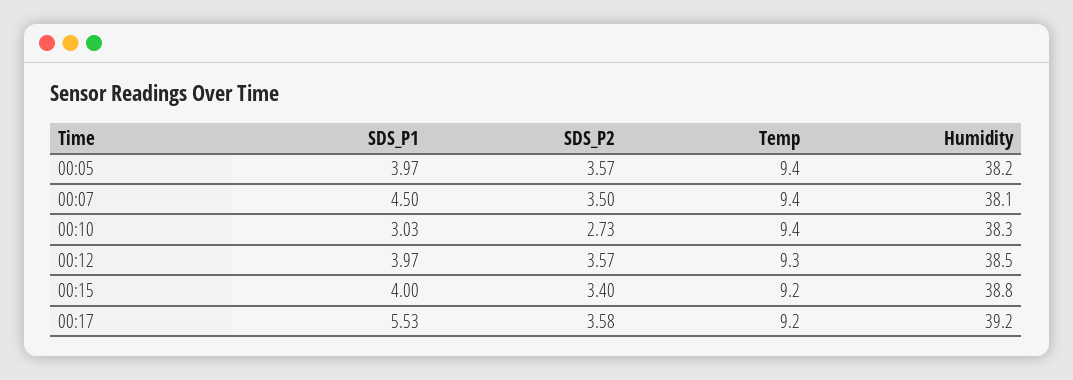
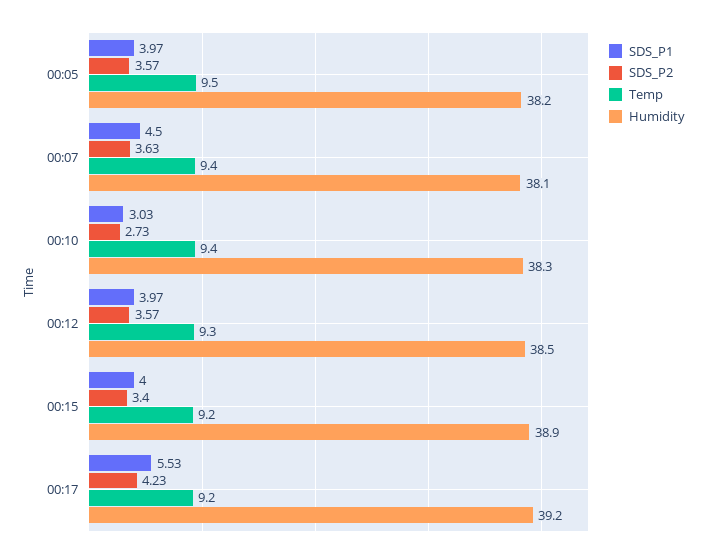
  {
    "SDS_P1": {
      "00:05": 3.97,
      "00:07": 4.5,
      "00:10": 3.03,
      "00:12": 3.97,
      "00:15": 4,
      "00:17": 5.53
    },
    "SDS_P2": {
      "00:05": 3.57,
-     "00:07": 3.5,
+     "00:07": 3.63,
      "00:10": 2.73,
      "00:12": 3.57,
      "00:15": 3.4,
-     "00:17": 3.58
+     "00:17": 4.23
    },
    "Temp": {
-     "00:05": 9.4,
+     "00:05": 9.5,
      "00:07": 9.4,
      "00:10": 9.4,
      "00:12": 9.3,
      "00:15": 9.2,
      "00:17": 9.2
    },
    "Humidity": {
      "00:05": 38.2,
      "00:07": 38.1,
      "00:10": 38.3,
      "00:12": 38.5,
-     "00:15": 38.8,
+     "00:15": 38.9,
      "00:17": 39.2
    }
  }

